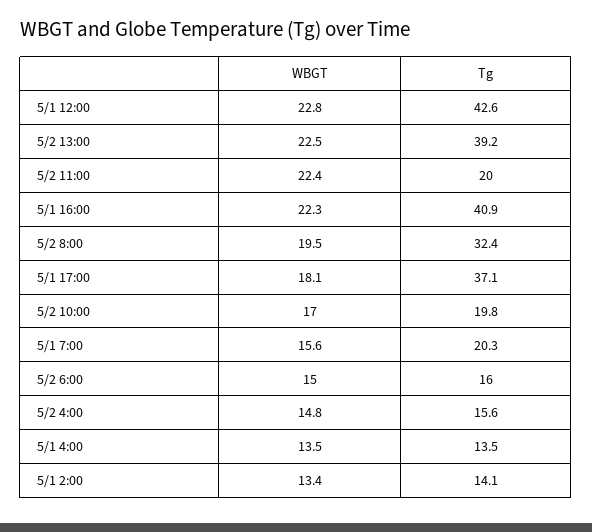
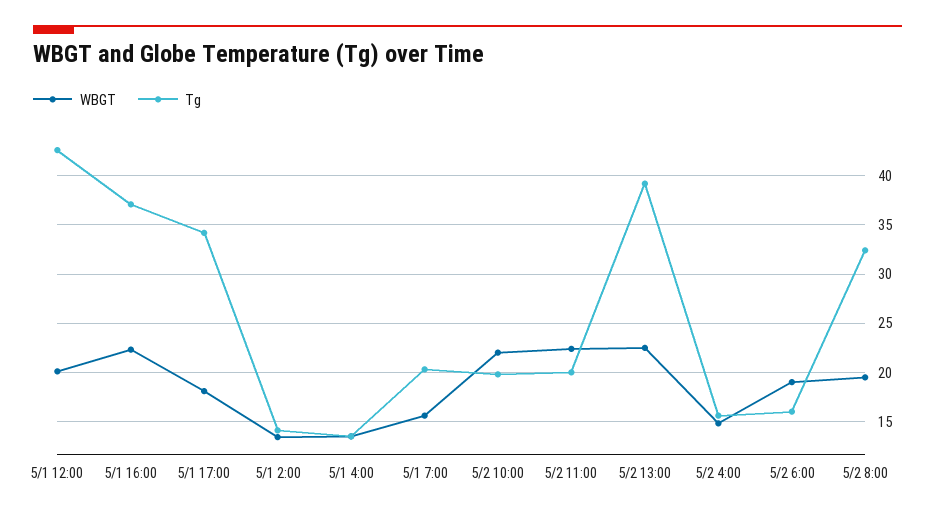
  {
    "WBGT": {
-     "5/1 12:00": 22.8,
+     "5/1 12:00": 20,
      "5/2 13:00": 22.5,
      "5/2 11:00": 22.4,
      "5/1 16:00": 22.3,
      "5/2 8:00": 19.5,
      "5/1 17:00": 18.1,
-     "5/2 10:00": 17,
+     "5/2 10:00": 22,
      "5/1 7:00": 15.6,
-     "5/2 6:00": 15,
+     "5/2 6:00": 19,
      "5/2 4:00": 14.8,
      "5/1 4:00": 13.5,
      "5/1 2:00": 13.4
    },
    "Tg": {
      "5/1 12:00": 42.6,
      "5/2 13:00": 39.2,
      "5/2 11:00": 20,
-     "5/1 16:00": 40.9,
+     "5/1 16:00": 37,
      "5/2 8:00": 32.4,
-     "5/1 17:00": 37.1,
+     "5/1 17:00": 34,
      "5/2 10:00": 19.8,
      "5/1 7:00": 20.3,
      "5/2 6:00": 16,
      "5/2 4:00": 15.6,
      "5/1 4:00": 13.5,
      "5/1 2:00": 14.1
    }
  }

